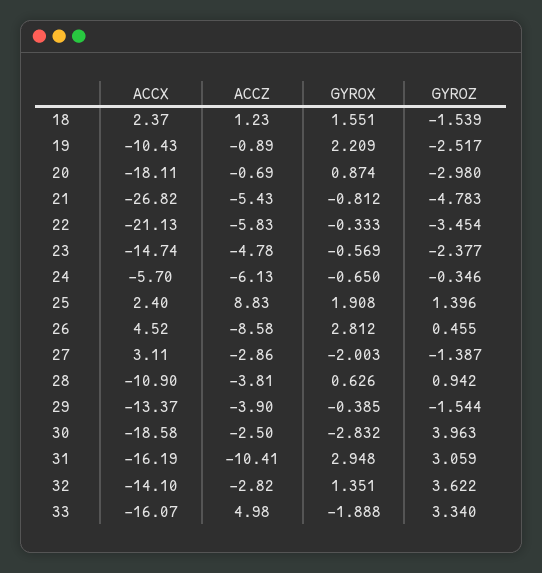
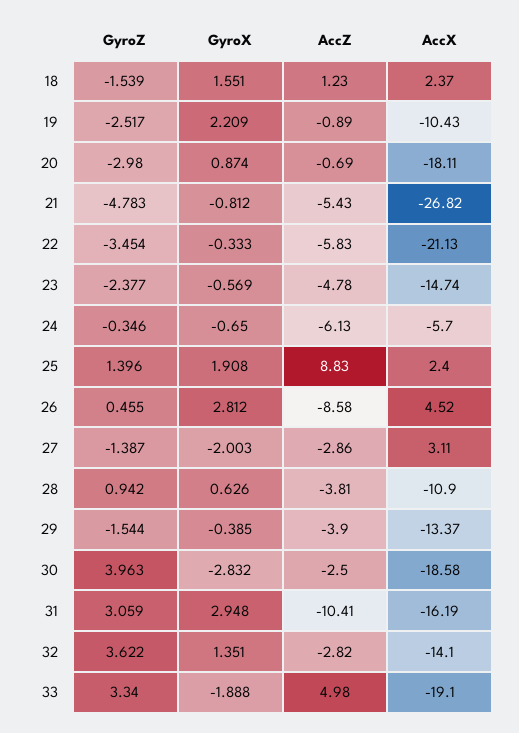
  {
    "ACCX": {
      "18": 2.37,
      "19": -10.43,
      "20": -18.11,
      "21": -26.82,
      "22": -21.13,
      "23": -14.74,
      "24": -5.7,
      "25": 2.4,
      "26": 4.52,
      "27": 3.11,
      "28": -10.9,
      "29": -13.37,
      "30": -18.58,
      "31": -16.19,
      "32": -14.1,
-     "33": -16.07
+     "33": -19.1
    },
    "ACCZ": {
      "18": 1.23,
      "19": -0.89,
      "20": -0.69,
      "21": -5.43,
      "22": -5.83,
      "23": -4.78,
      "24": -6.13,
      "25": 8.83,
      "26": -8.58,
      "27": -2.86,
      "28": -3.81,
      "29": -3.9,
      "30": -2.5,
      "31": -10.41,
      "32": -2.82,
      "33": 4.98
    },
    "GYROX": {
      "18": 1.551,
      "19": 2.209,
      "20": 0.874,
      "21": -0.812,
      "22": -0.333,
      "23": -0.569,
      "24": -0.65,
      "25": 1.908,
      "26": 2.812,
      "27": -2.003,
      "28": 0.626,
      "29": -0.385,
      "30": -2.832,
      "31": 2.948,
      "32": 1.351,
      "33": -1.888
    },
    "GYROZ": {
      "18": -1.539,
      "19": -2.517,
      "20": -2.98,
      "21": -4.783,
      "22": -3.454,
      "23": -2.377,
      "24": -0.346,
      "25": 1.396,
      "26": 0.455,
      "27": -1.387,
      "28": 0.942,
      "29": -1.544,
      "30": 3.963,
      "31": 3.059,
      "32": 3.622,
      "33": 3.34
    }
  }

